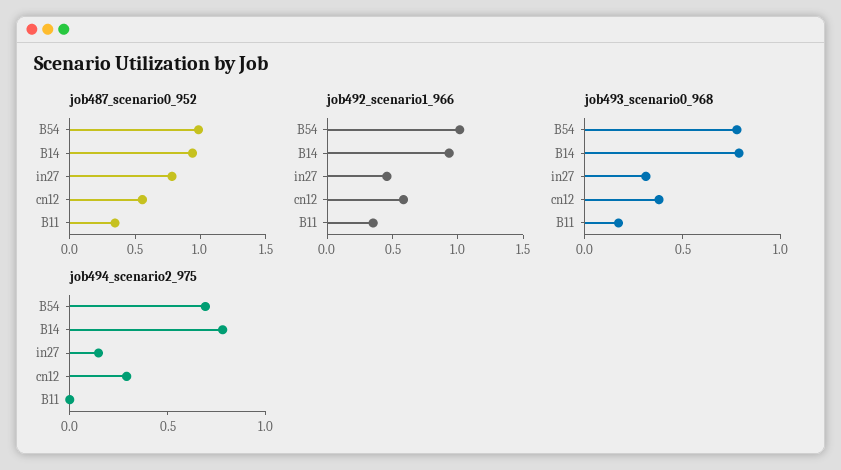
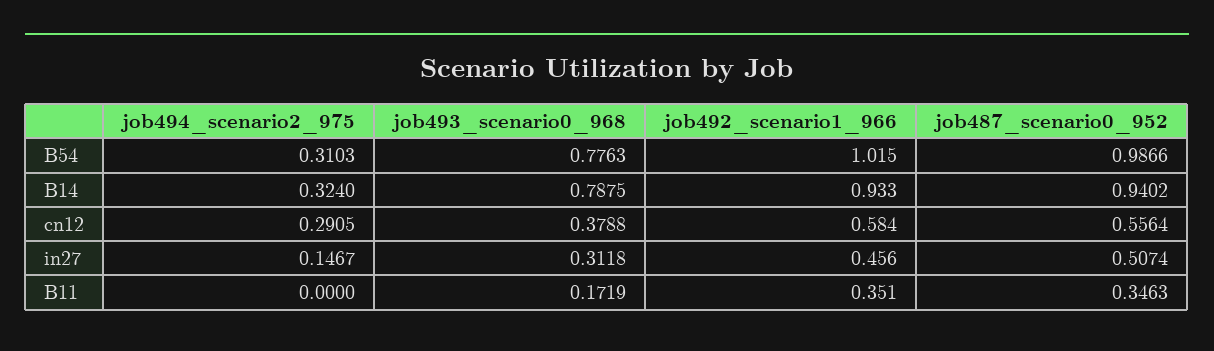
  {
    "job487_scenario0_952": {
      "B54": 0.9866,
      "B14": 0.9402,
-     "in27": 0.8,
+     "in27": 0.5074,
      "cn12": 0.5564,
      "B11": 0.3463
    },
    "job492_scenario1_966": {
      "B54": 1.015,
      "B14": 0.933,
      "in27": 0.456,
      "cn12": 0.584,
      "B11": 0.351
    },
    "job493_scenario0_968": {
      "B54": 0.7763,
      "B14": 0.7875,
      "in27": 0.3118,
      "cn12": 0.3788,
      "B11": 0.1719
    },
    "job494_scenario2_975": {
-     "B54": 0.7,
+     "B54": 0.3103,
-     "B14": 0.8,
+     "B14": 0.324,
      "in27": 0.1467,
      "cn12": 0.2905,
      "B11": 0
    }
  }

